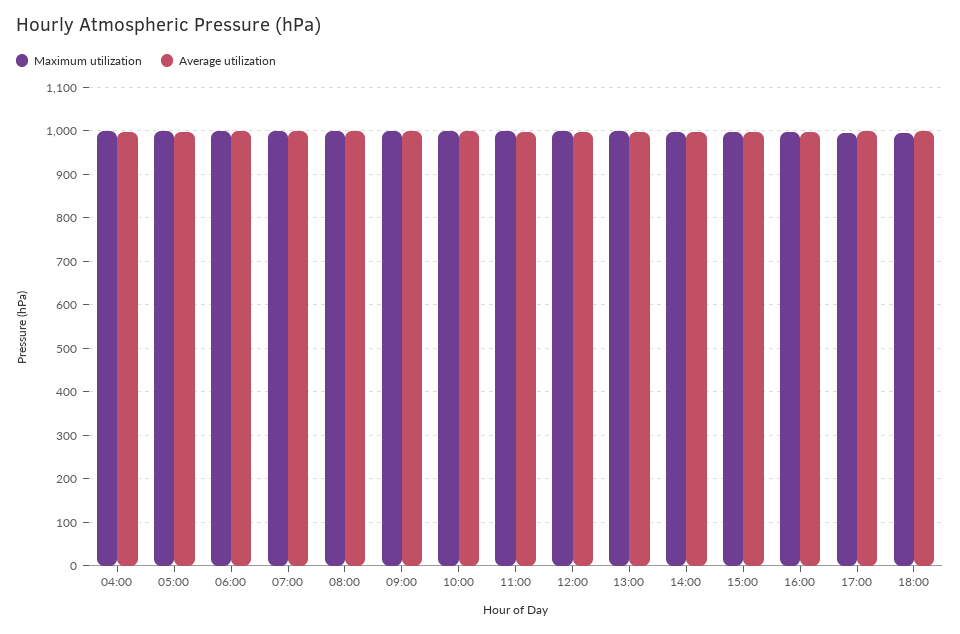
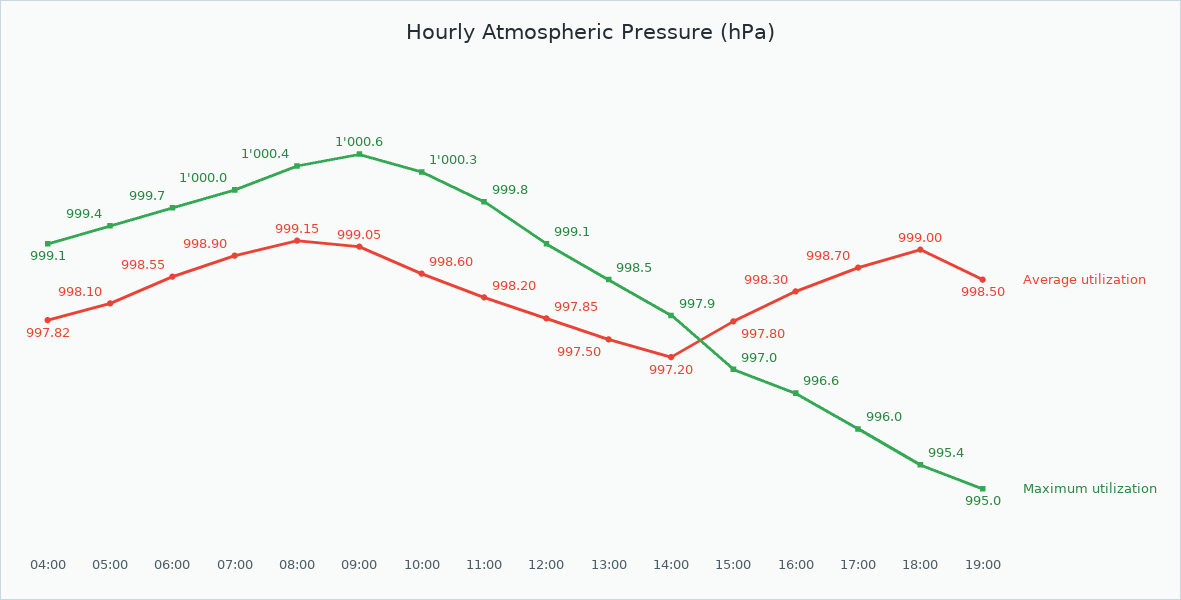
  {
    "Maximum utilization": {
      "04:00": 999.1,
      "05:00": 999.4,
      "06:00": 999.7,
      "07:00": 1000,
      "08:00": 1000.4,
      "09:00": 1000.6,
      "10:00": 1000.3,
      "11:00": 999.8,
      "12:00": 999.1,
      "13:00": 998.5,
      "14:00": 997.9,
      "15:00": 997,
      "16:00": 996.6,
      "17:00": 996,
-     "18:00": 995.4
+     "18:00": 995.4,
+     "19:00": 995
    },
    "Average utilization": {
      "04:00": 997.82,
      "05:00": 998.1,
      "06:00": 998.55,
      "07:00": 998.9,
      "08:00": 999.15,
      "09:00": 999.05,
      "10:00": 998.6,
      "11:00": 998.2,
      "12:00": 997.85,
      "13:00": 997.5,
      "14:00": 997.2,
      "15:00": 997.8,
      "16:00": 998.3,
      "17:00": 998.7,
-     "18:00": 999
+     "18:00": 999,
+     "19:00": 998.5
    }
  }

